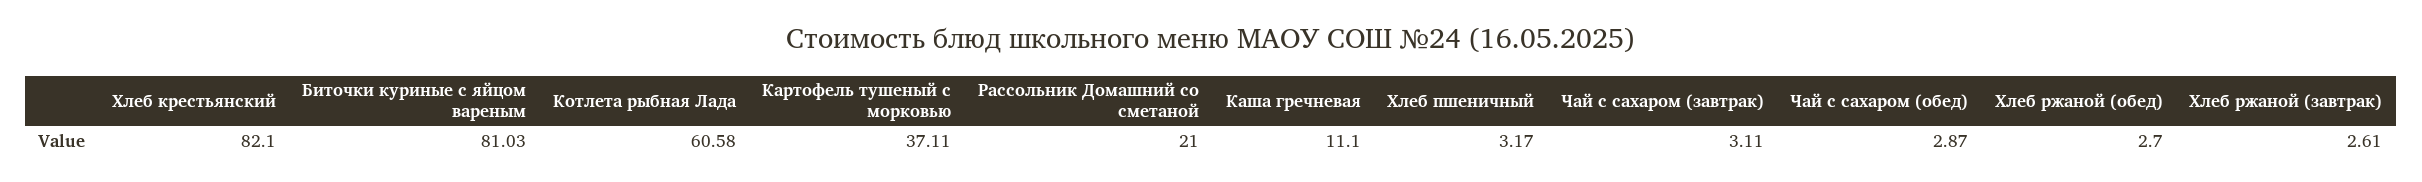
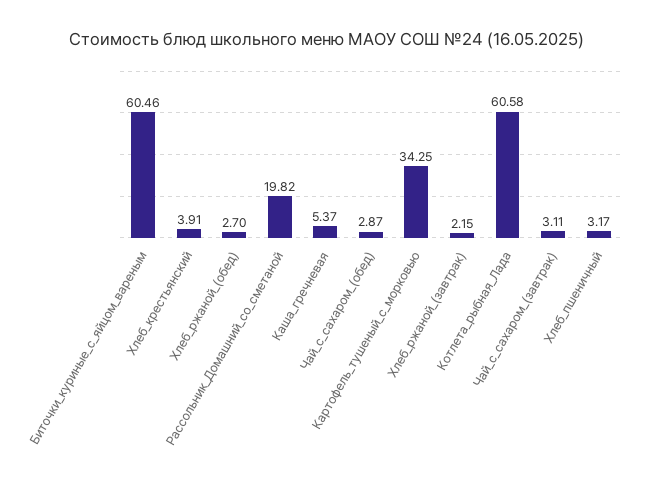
  {
-   "Хлеб крестьянский": 82.1,
+   "Хлеб крестьянский": 3.91,
-   "Биточки куриные с яйцом вареным": 81.03,
+   "Биточки куриные с яйцом вареным": 60.46,
    "Котлета рыбная Лада": 60.58,
-   "Картофель тушеный с морковью": 37.11,
+   "Картофель тушеный с морковью": 34.25,
-   "Рассольник Домашний со сметаной": 21,
+   "Рассольник Домашний со сметаной": 19.82,
-   "Каша гречневая": 11.1,
+   "Каша гречневая": 5.37,
    "Хлеб пшеничный": 3.17,
    "Чай с сахаром (завтрак)": 3.11,
    "Чай с сахаром (обед)": 2.87,
    "Хлеб ржаной (обед)": 2.7,
-   "Хлеб ржаной (завтрак)": 2.61
+   "Хлеб ржаной (завтрак)": 2.15
  }

